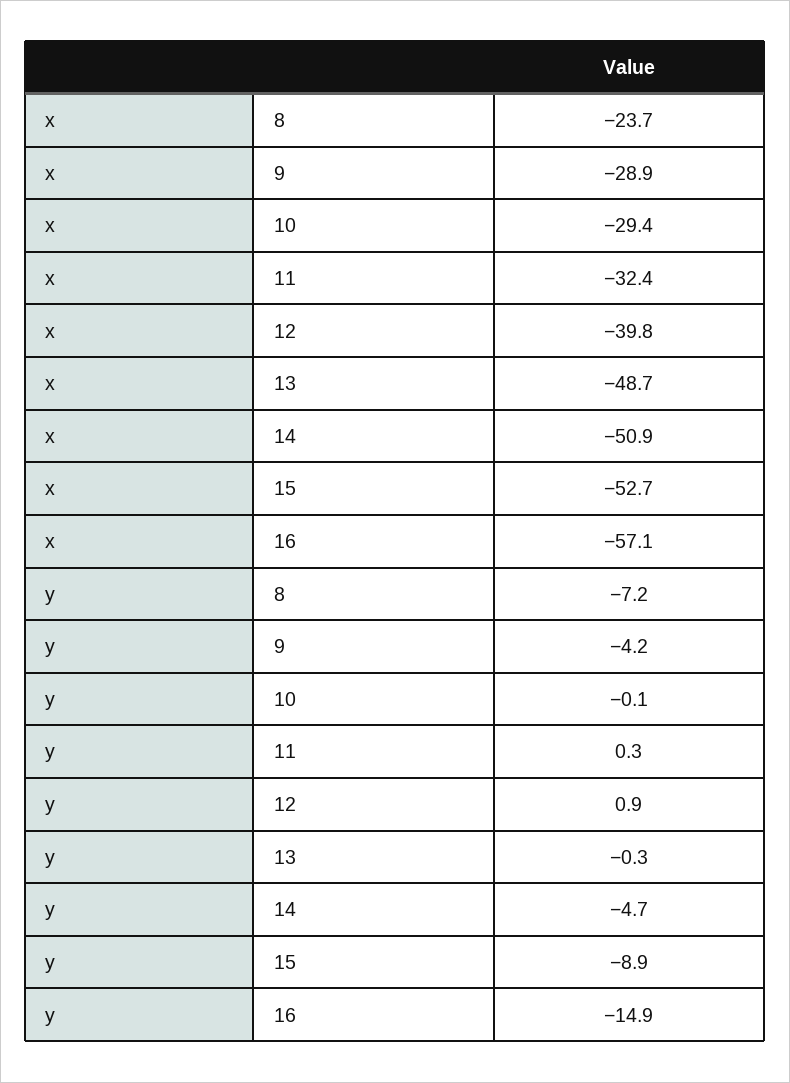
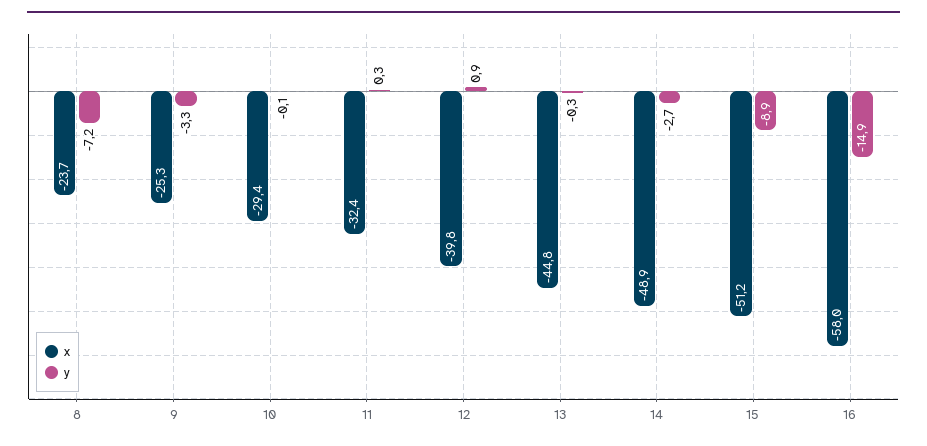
  {
    "x": {
      "8": -23.7,
-     "9": -28.9,
+     "9": -25.3,
      "10": -29.4,
      "11": -32.4,
      "12": -39.8,
-     "13": -48.7,
+     "13": -44.8,
-     "14": -50.9,
+     "14": -48.9,
-     "15": -52.7,
+     "15": -51.2,
-     "16": -57.1
+     "16": -58
    },
    "y": {
      "8": -7.2,
-     "9": -4.2,
+     "9": -3.3,
      "10": -0.1,
      "11": 0.3,
      "12": 0.9,
      "13": -0.3,
-     "14": -4.7,
+     "14": -2.7,
      "15": -8.9,
      "16": -14.9
    }
  }

